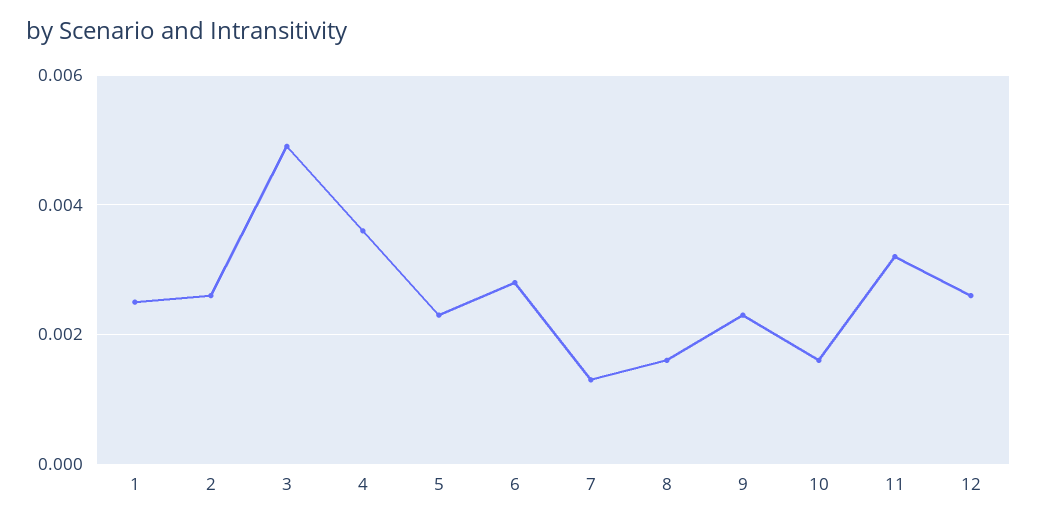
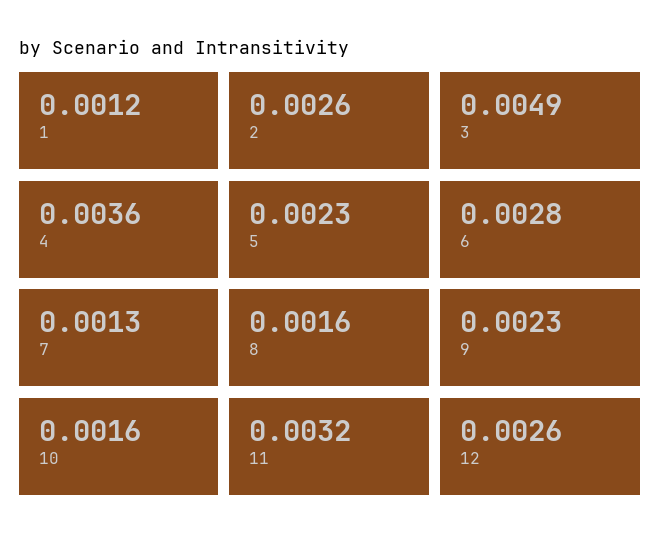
  {
-   "1": 0.0025,
+   "1": 0.0012,
    "2": 0.0026,
    "3": 0.0049,
    "4": 0.0036,
    "5": 0.0023,
    "6": 0.0028,
    "7": 0.0013,
    "8": 0.0016,
    "9": 0.0023,
    "10": 0.0016,
    "11": 0.0032,
    "12": 0.0026
  }

